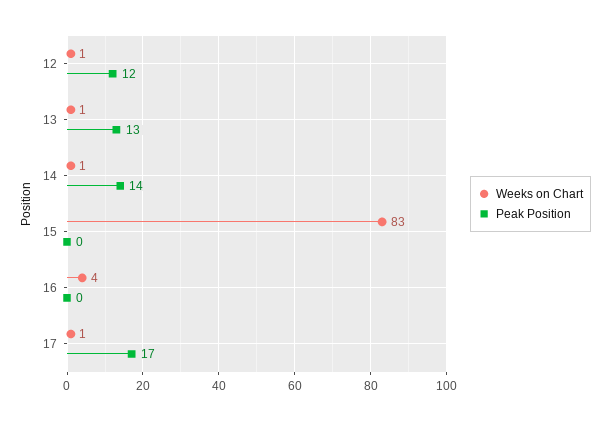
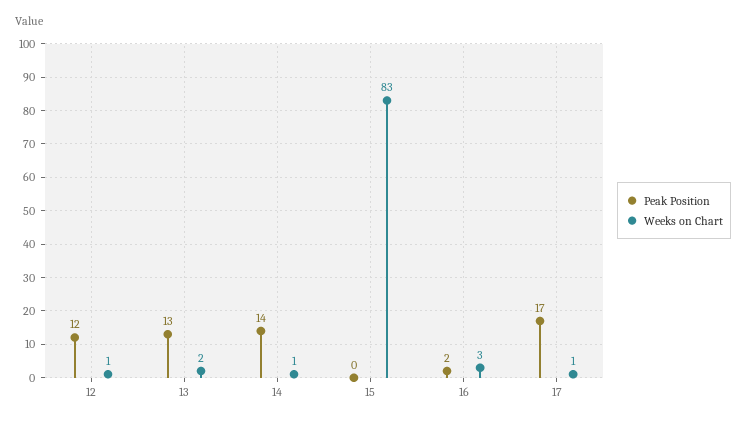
  {
    "Weeks on Chart": {
      "12": 1,
-     "13": 1,
+     "13": 2,
      "14": 1,
      "15": 83,
-     "16": 4,
+     "16": 3,
      "17": 1
    },
    "Peak Position": {
      "12": 12,
      "13": 13,
      "14": 14,
      "15": 0,
-     "16": 0,
+     "16": 2,
      "17": 17
    }
  }

